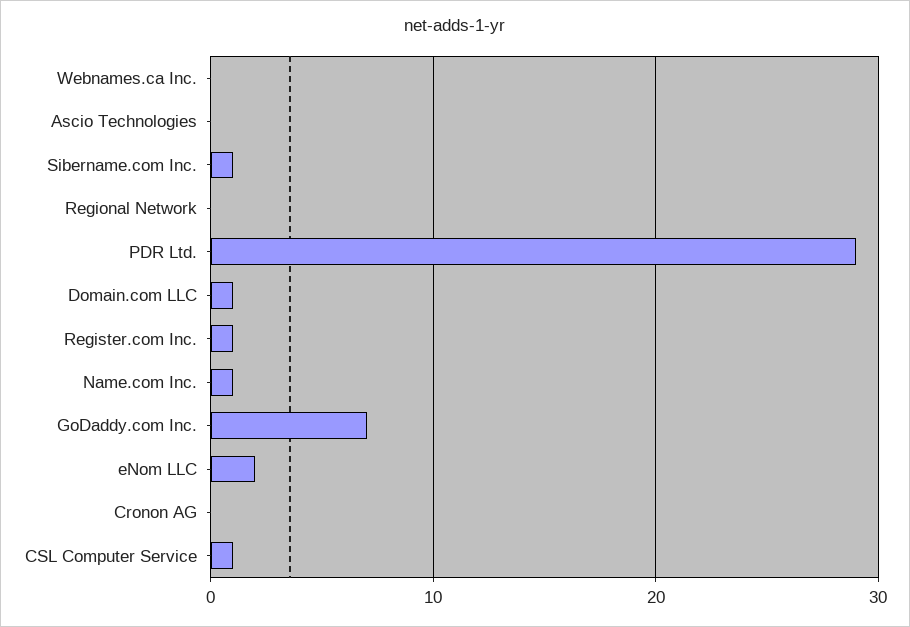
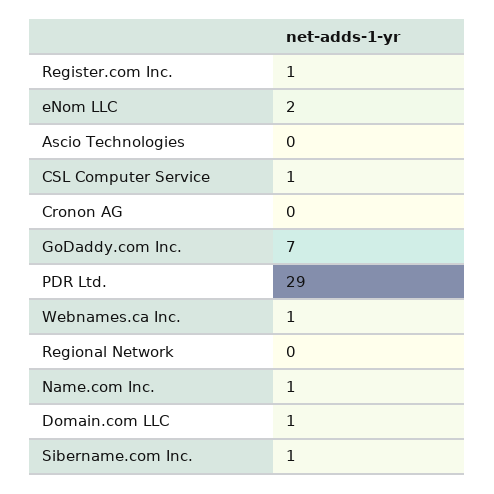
  {
-   "Webnames.ca Inc.": 0,
+   "Webnames.ca Inc.": 1,
    "Ascio Technologies": 0,
    "Sibername.com Inc.": 1,
    "Regional Network": 0,
    "PDR Ltd.": 29,
    "Domain.com LLC": 1,
    "Register.com Inc.": 1,
    "Name.com Inc.": 1,
    "GoDaddy.com Inc.": 7,
    "eNom LLC": 2,
    "Cronon AG": 0,
    "CSL Computer Service": 1
  }

